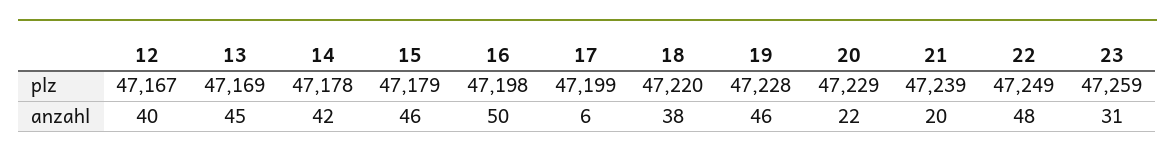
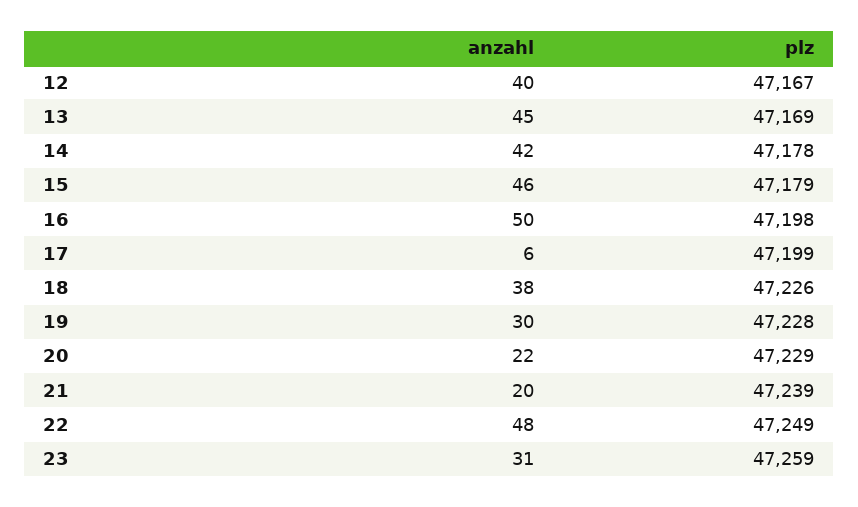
  {
    "12": {
      "plz": 47167,
      "anzahl": 40
    },
    "13": {
      "plz": 47169,
      "anzahl": 45
    },
    "14": {
      "plz": 47178,
      "anzahl": 42
    },
    "15": {
      "plz": 47179,
      "anzahl": 46
    },
    "16": {
      "plz": 47198,
      "anzahl": 50
    },
    "17": {
      "plz": 47199,
      "anzahl": 6
    },
    "18": {
-     "plz": 47220,
+     "plz": 47226,
      "anzahl": 38
    },
    "19": {
      "plz": 47228,
-     "anzahl": 46
+     "anzahl": 30
    },
    "20": {
      "plz": 47229,
      "anzahl": 22
    },
    "21": {
      "plz": 47239,
      "anzahl": 20
    },
    "22": {
      "plz": 47249,
      "anzahl": 48
    },
    "23": {
      "plz": 47259,
      "anzahl": 31
    }
  }

